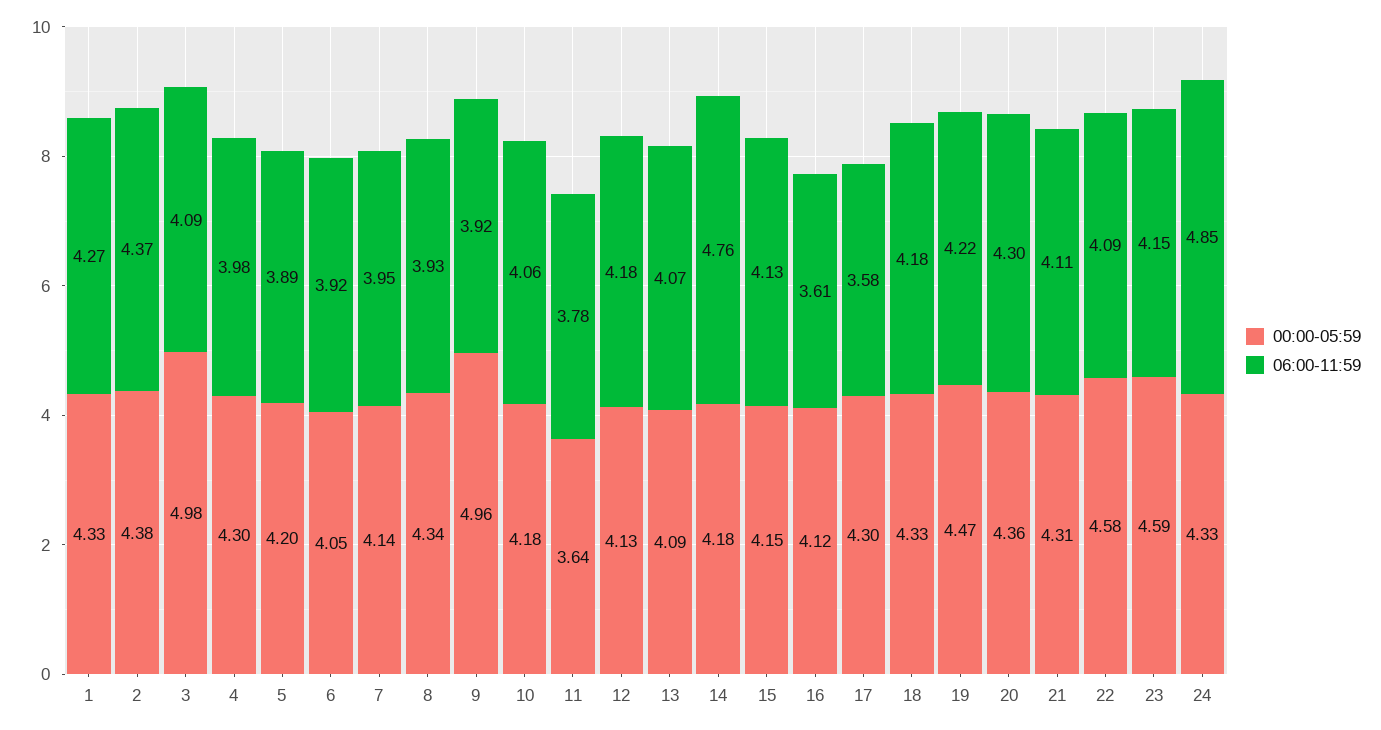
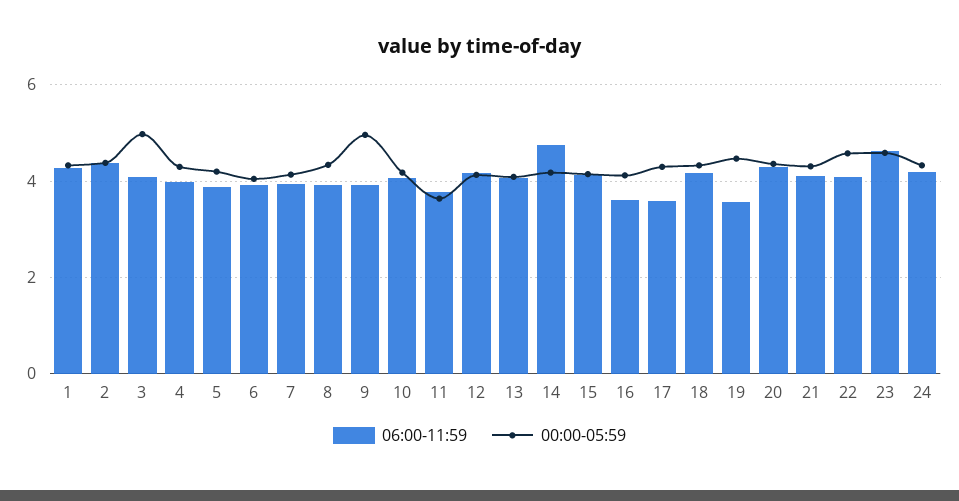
  {
    "00:00-05:59": {
      "1": 4.33,
      "2": 4.38,
      "3": 4.98,
      "4": 4.3,
      "5": 4.2,
      "6": 4.05,
      "7": 4.14,
      "8": 4.34,
      "9": 4.96,
      "10": 4.18,
      "11": 3.64,
      "12": 4.13,
      "13": 4.09,
      "14": 4.18,
      "15": 4.15,
      "16": 4.12,
      "17": 4.3,
      "18": 4.33,
      "19": 4.47,
      "20": 4.36,
      "21": 4.31,
      "22": 4.58,
      "23": 4.59,
      "24": 4.33
    },
    "06:00-11:59": {
      "1": 4.27,
      "2": 4.37,
      "3": 4.09,
      "4": 3.98,
      "5": 3.89,
      "6": 3.92,
      "7": 3.95,
      "8": 3.93,
      "9": 3.92,
      "10": 4.06,
      "11": 3.78,
      "12": 4.18,
      "13": 4.07,
      "14": 4.76,
      "15": 4.13,
      "16": 3.61,
      "17": 3.58,
      "18": 4.18,
-     "19": 4.22,
+     "19": 3.6,
      "20": 4.3,
      "21": 4.11,
      "22": 4.09,
-     "23": 4.15,
+     "23": 4.6,
-     "24": 4.85
+     "24": 4.2
    }
  }

